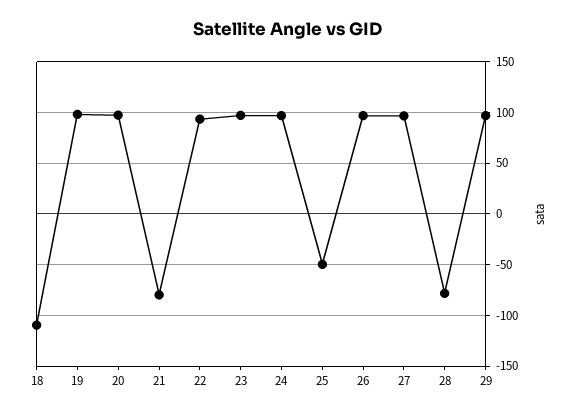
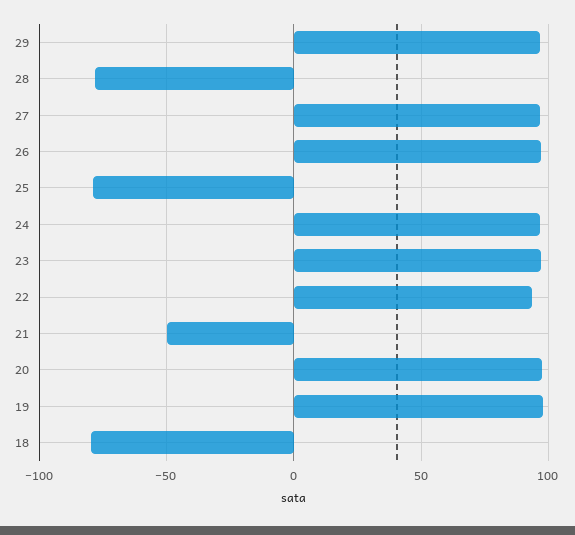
  {
-   "18": -110,
+   "18": -80,
    "19": 100,
    "20": 95,
-   "21": -80,
+   "21": -50,
    "22": 95,
    "23": 95,
    "24": 95,
-   "25": -50,
+   "25": -80,
    "26": 95,
    "27": 95,
    "28": -80,
    "29": 95
  }

